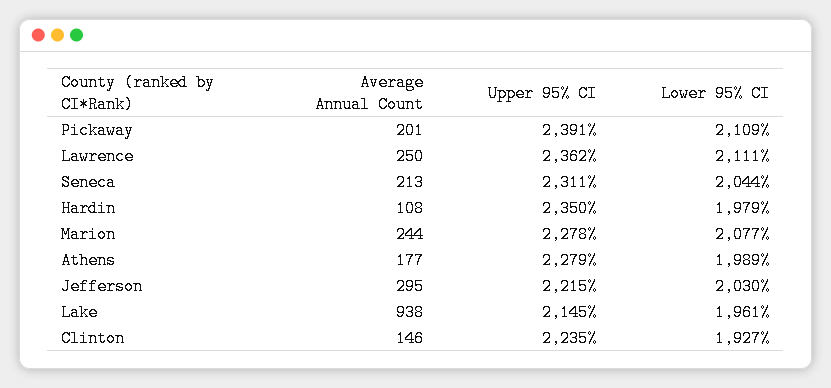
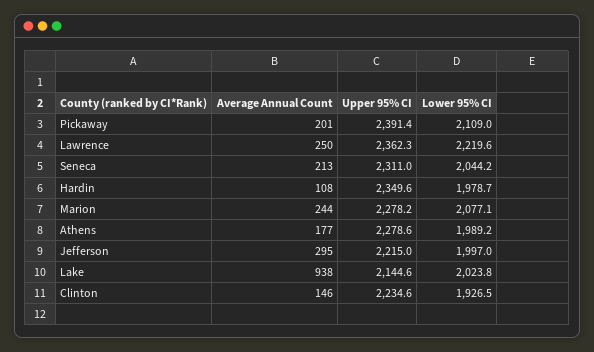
  {
    "Average Annual Count": {
      "Pickaway": 201,
      "Lawrence": 250,
      "Seneca": 213,
      "Hardin": 108,
      "Marion": 244,
      "Athens": 177,
      "Jefferson": 295,
      "Lake": 938,
      "Clinton": 146
    },
    "Upper 95% CI": {
      "Pickaway": 2391.4,
      "Lawrence": 2362.3,
      "Seneca": 2311,
      "Hardin": 2349.6,
      "Marion": 2278.2,
      "Athens": 2278.6,
      "Jefferson": 2215,
      "Lake": 2144.6,
      "Clinton": 2234.6
    },
    "Lower 95% CI": {
      "Pickaway": 2109,
-     "Lawrence": 2111,
+     "Lawrence": 2219.6,
      "Seneca": 2044.2,
      "Hardin": 1978.7,
      "Marion": 2077.1,
      "Athens": 1989.2,
-     "Jefferson": 2030,
+     "Jefferson": 1997,
-     "Lake": 1961,
+     "Lake": 2023.8,
      "Clinton": 1926.5
    }
  }

